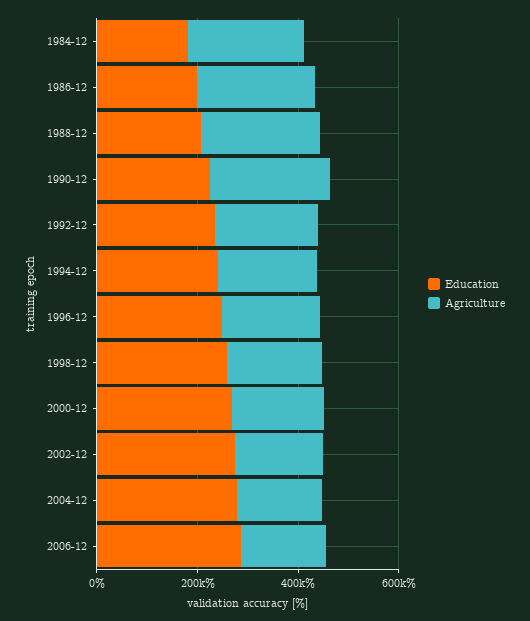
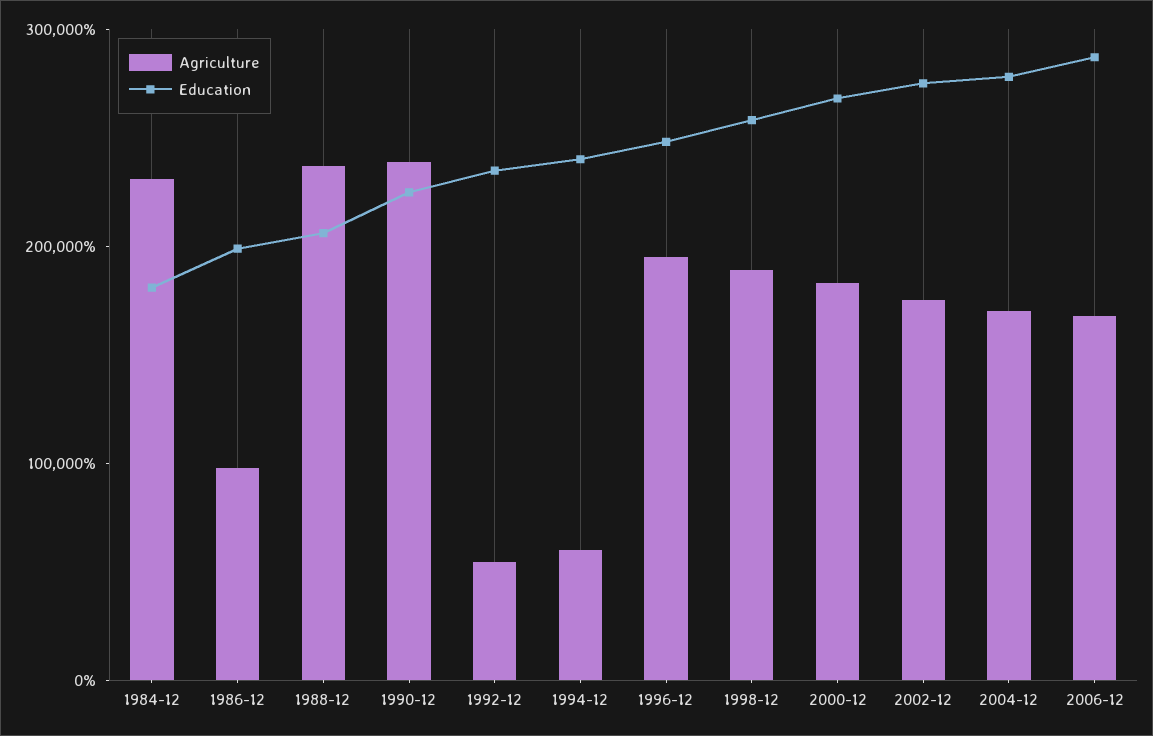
  {
    "Education": {
      "1984-12": 180000,
      "1986-12": 200000,
      "1988-12": 200000,
      "1990-12": 220000,
      "1992-12": 240000,
      "1994-12": 240000,
      "1996-12": 240000,
      "1998-12": 260000,
      "2000-12": 260000,
      "2002-12": 280000,
      "2004-12": 280000,
      "2006-12": 280000
    },
    "Agriculture": {
      "1984-12": 240000,
-     "1986-12": 250000,
+     "1986-12": 100000,
      "1988-12": 240000,
      "1990-12": 240000,
-     "1992-12": 200000,
+     "1992-12": 60000,
-     "1994-12": 200000,
+     "1994-12": 60000,
      "1996-12": 200000,
      "1998-12": 180000,
      "2000-12": 180000,
      "2002-12": 180000,
      "2004-12": 180000,
      "2006-12": 160000
    }
  }

